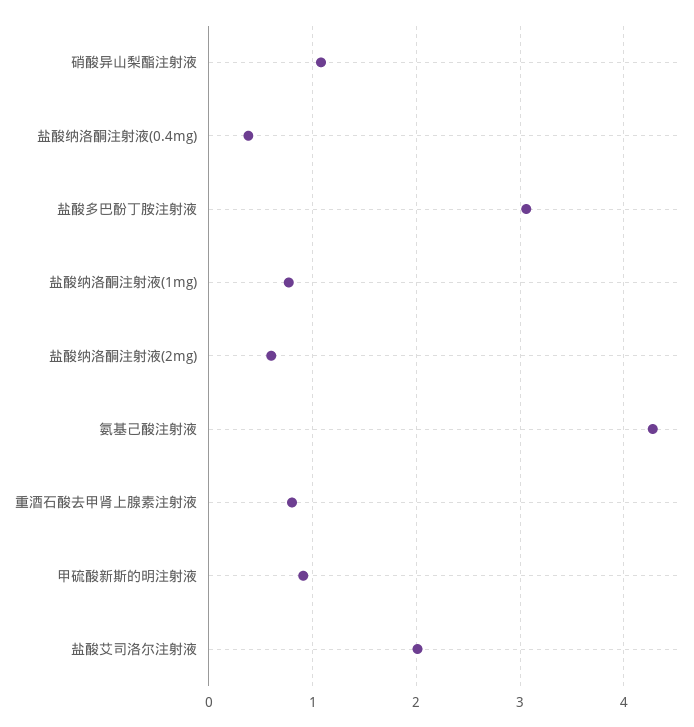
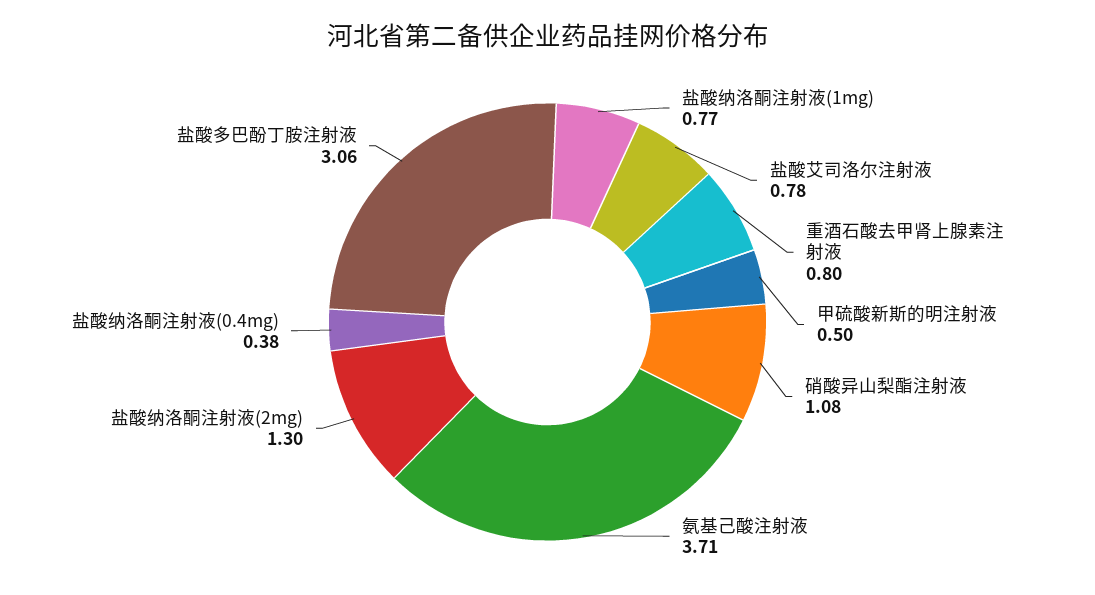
  {
    "硝酸异山梨酯注射液": 1.08,
    "盐酸纳洛酮注射液(0.4mg)": 0.38,
    "盐酸多巴酚丁胺注射液": 3.06,
    "盐酸纳洛酮注射液(1mg)": 0.77,
-   "盐酸纳洛酮注射液(2mg)": 0.6,
+   "盐酸纳洛酮注射液(2mg)": 1.3,
-   "氨基己酸注射液": 4.3,
+   "氨基己酸注射液": 3.71,
    "重酒石酸去甲肾上腺素注射液": 0.8,
-   "甲硫酸新斯的明注射液": 0.9,
+   "甲硫酸新斯的明注射液": 0.5,
-   "盐酸艾司洛尔注射液": 2
+   "盐酸艾司洛尔注射液": 0.78
  }

